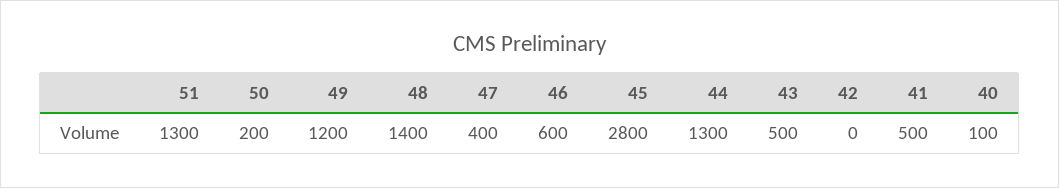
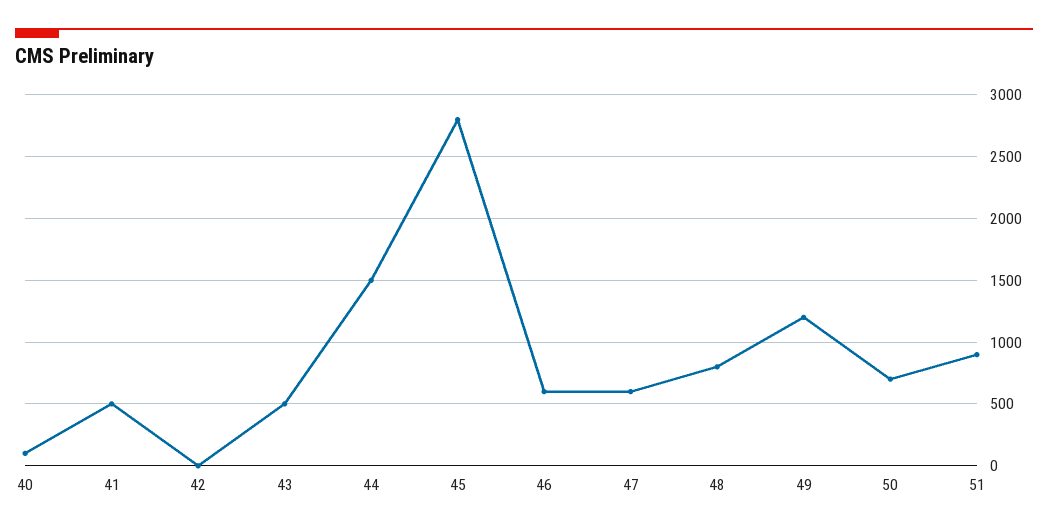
  {
-   "51": 1300,
+   "51": 900,
-   "50": 200,
+   "50": 700,
    "49": 1200,
-   "48": 1400,
+   "48": 800,
-   "47": 400,
+   "47": 600,
    "46": 600,
    "45": 2800,
-   "44": 1300,
+   "44": 1500,
    "43": 500,
    "42": 0,
    "41": 500,
    "40": 100
  }

